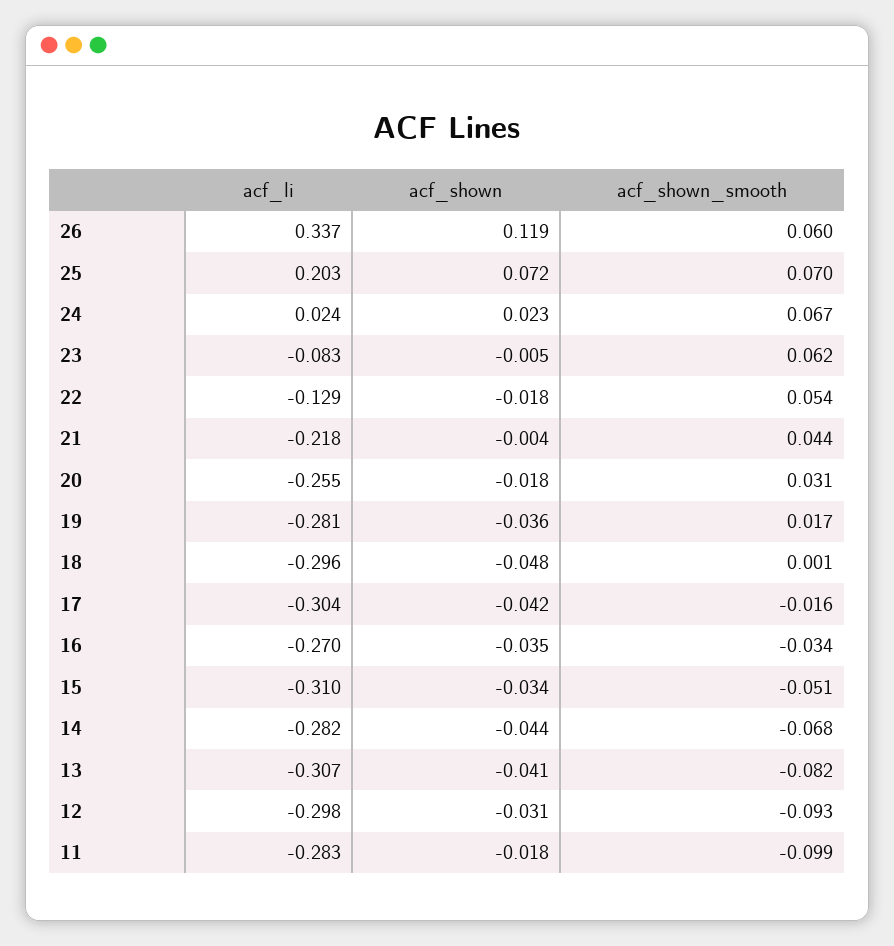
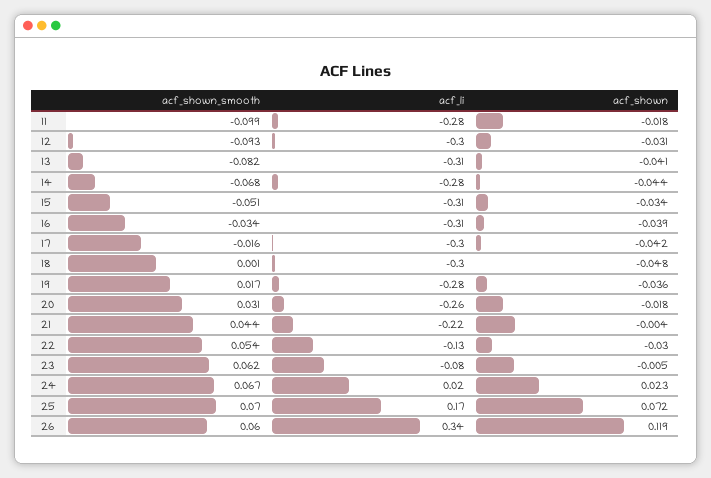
  {
    "acf_li": {
      "26": 0.337,
-     "25": 0.203,
+     "25": 0.17,
      "24": 0.024,
      "23": -0.083,
      "22": -0.129,
      "21": -0.218,
      "20": -0.255,
      "19": -0.281,
      "18": -0.296,
      "17": -0.304,
-     "16": -0.27,
+     "16": -0.31,
      "15": -0.31,
      "14": -0.282,
      "13": -0.307,
      "12": -0.298,
      "11": -0.283
    },
    "acf_shown": {
      "26": 0.119,
      "25": 0.072,
      "24": 0.023,
      "23": -0.005,
-     "22": -0.018,
+     "22": -0.03,
      "21": -0.004,
      "20": -0.018,
      "19": -0.036,
      "18": -0.048,
      "17": -0.042,
-     "16": -0.035,
+     "16": -0.039,
      "15": -0.034,
      "14": -0.044,
      "13": -0.041,
      "12": -0.031,
      "11": -0.018
    },
    "acf_shown_smooth": {
      "26": 0.06,
      "25": 0.07,
      "24": 0.067,
      "23": 0.062,
      "22": 0.054,
      "21": 0.044,
      "20": 0.031,
      "19": 0.017,
      "18": 0.001,
      "17": -0.016,
      "16": -0.034,
      "15": -0.051,
      "14": -0.068,
      "13": -0.082,
      "12": -0.093,
      "11": -0.099
    }
  }

